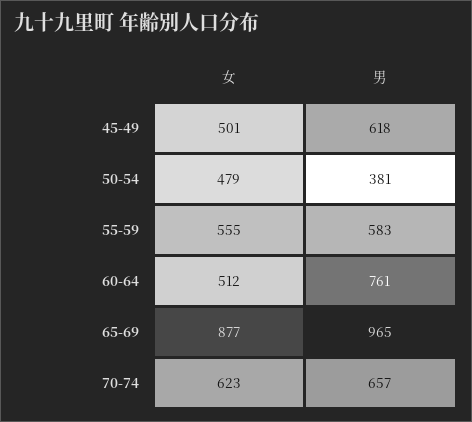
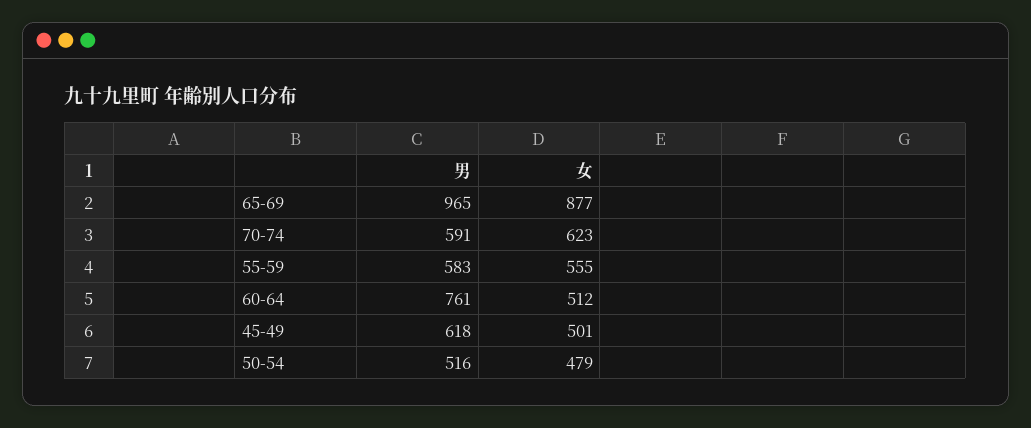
  {
    "女": {
      "45-49": 501,
      "50-54": 479,
      "55-59": 555,
      "60-64": 512,
      "65-69": 877,
      "70-74": 623
    },
    "男": {
      "45-49": 618,
-     "50-54": 381,
+     "50-54": 516,
      "55-59": 583,
      "60-64": 761,
      "65-69": 965,
-     "70-74": 657
+     "70-74": 591
    }
  }

